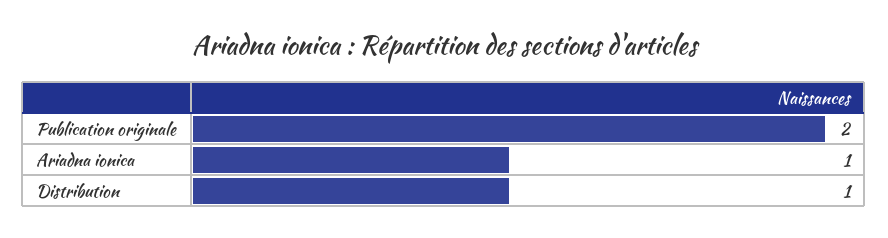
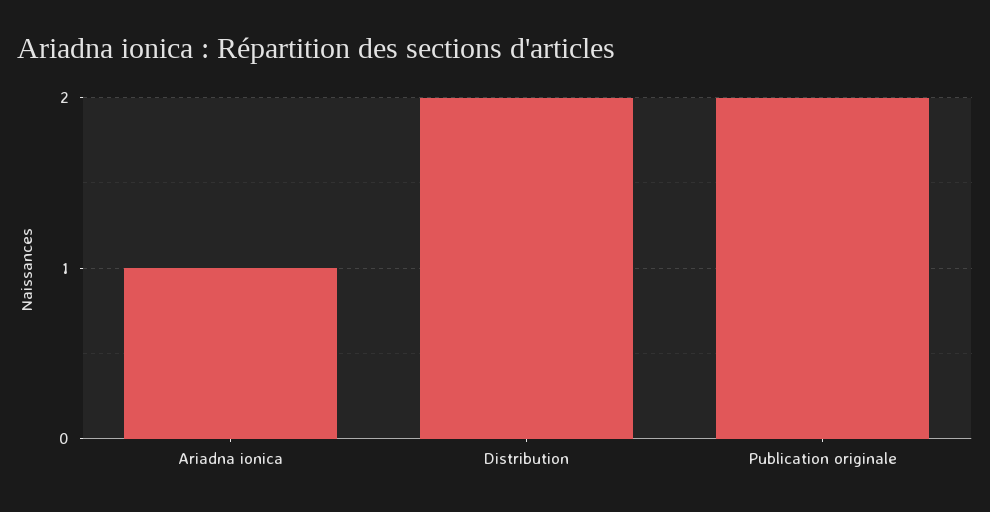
  {
    "Publication originale": 2,
    "Ariadna ionica": 1,
-   "Distribution": 1
+   "Distribution": 2
  }

